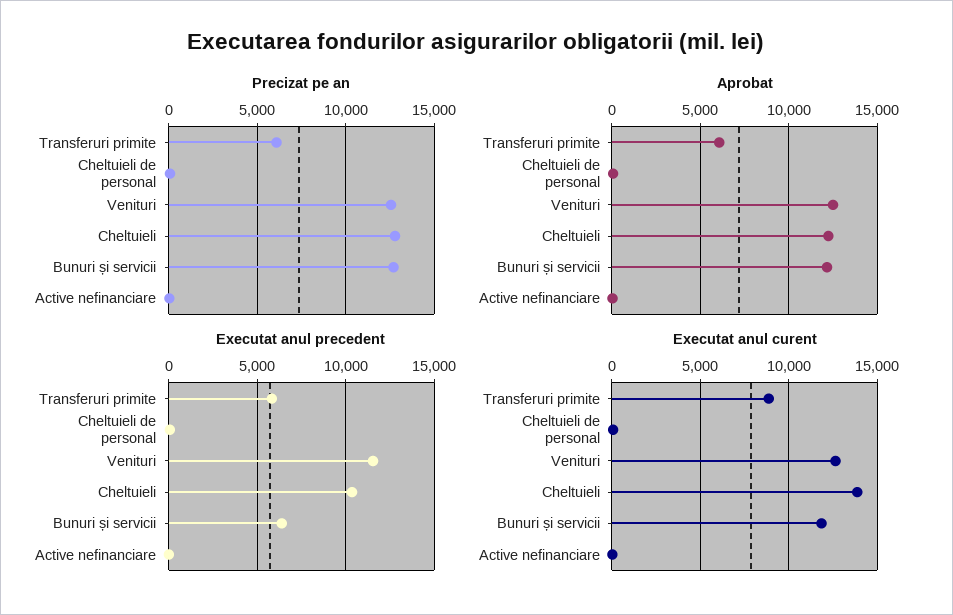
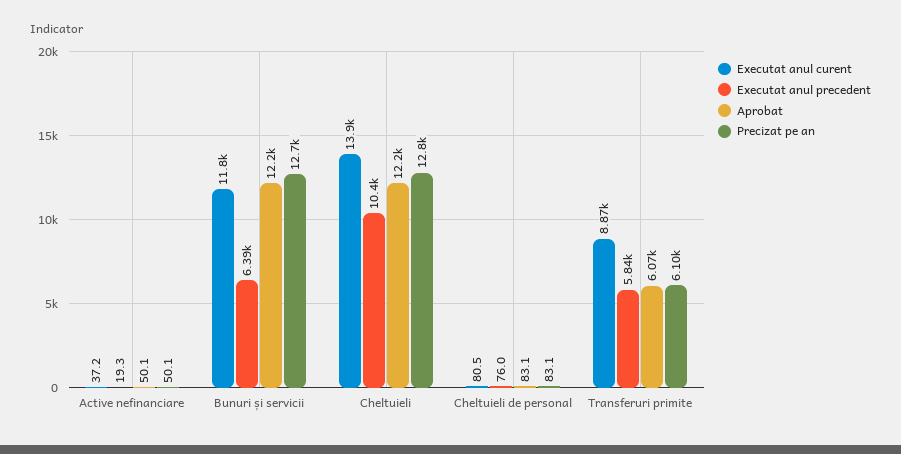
  {
    "Precizat pe an": {
      "Transferuri primite": 6100,
      "Cheltuieli de personal": 83.1,
-     "Venituri": 12500,
      "Cheltuieli": 12800,
      "Bunuri și servicii": 12700,
      "Active nefinanciare": 50.1
    },
    "Aprobat": {
      "Transferuri primite": 6070,
      "Cheltuieli de personal": 83.1,
-     "Venituri": 12500,
      "Cheltuieli": 12200,
      "Bunuri și servicii": 12200,
      "Active nefinanciare": 50.1
    },
    "Executat anul precedent": {
      "Transferuri primite": 5840,
      "Cheltuieli de personal": 76,
-     "Venituri": 11500,
      "Cheltuieli": 10400,
      "Bunuri și servicii": 6390,
      "Active nefinanciare": 19.3
    },
    "Executat anul curent": {
      "Transferuri primite": 8870,
      "Cheltuieli de personal": 80.5,
-     "Venituri": 12500,
      "Cheltuieli": 13900,
      "Bunuri și servicii": 11800,
      "Active nefinanciare": 37.2
    }
  }

